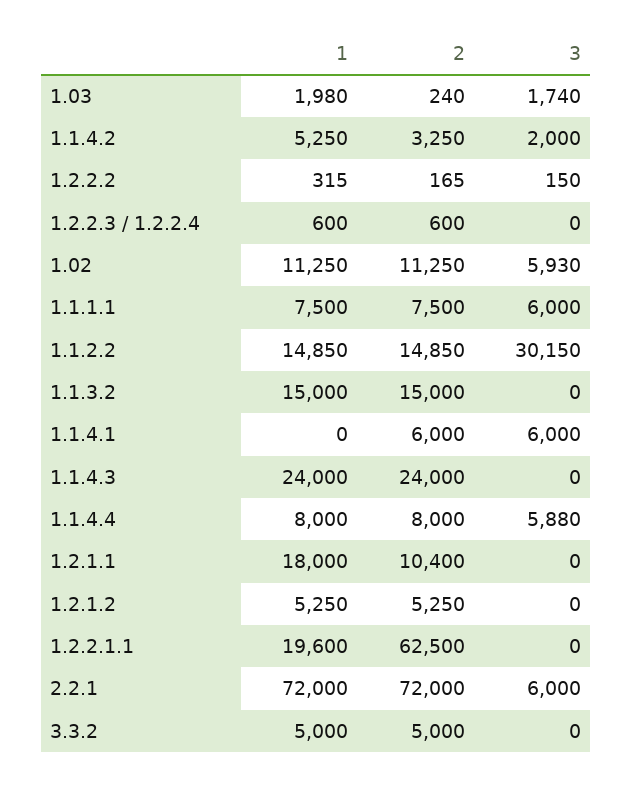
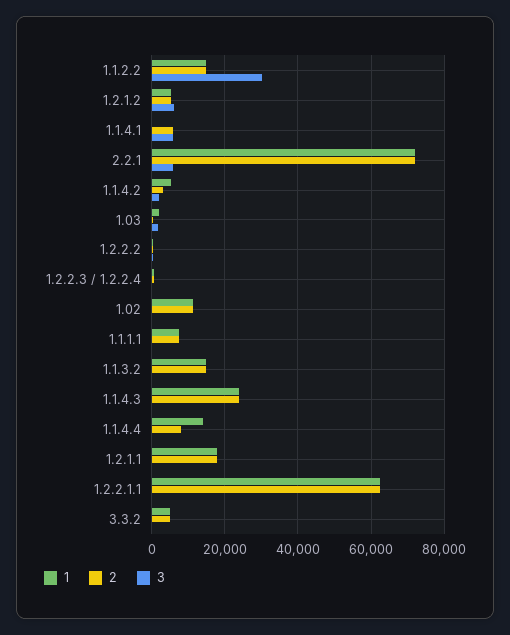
  {
    "1": {
      "1.03": 1980,
      "1.1.4.2": 5250,
      "1.2.2.2": 315,
      "1.2.2.3 / 1.2.2.4": 600,
      "1.02": 11250,
      "1.1.1.1": 7500,
      "1.1.2.2": 14850,
      "1.1.3.2": 15000,
      "1.1.4.1": 0,
      "1.1.4.3": 24000,
-     "1.1.4.4": 8000,
+     "1.1.4.4": 14000,
      "1.2.1.1": 18000,
      "1.2.1.2": 5250,
-     "1.2.2.1.1": 19600,
+     "1.2.2.1.1": 62000,
      "2.2.1": 72000,
      "3.3.2": 5000
    },
    "2": {
      "1.03": 240,
      "1.1.4.2": 3250,
      "1.2.2.2": 165,
      "1.2.2.3 / 1.2.2.4": 600,
      "1.02": 11250,
      "1.1.1.1": 7500,
      "1.1.2.2": 14850,
      "1.1.3.2": 15000,
      "1.1.4.1": 6000,
      "1.1.4.3": 24000,
      "1.1.4.4": 8000,
-     "1.2.1.1": 10400,
+     "1.2.1.1": 18000,
      "1.2.1.2": 5250,
      "1.2.2.1.1": 62500,
      "2.2.1": 72000,
      "3.3.2": 5000
    },
    "3": {
      "1.03": 1740,
      "1.1.4.2": 2000,
      "1.2.2.2": 150,
      "1.2.2.3 / 1.2.2.4": 0,
-     "1.02": 5930,
+     "1.02": 0,
-     "1.1.1.1": 6000,
+     "1.1.1.1": 0,
      "1.1.2.2": 30150,
      "1.1.3.2": 0,
      "1.1.4.1": 6000,
      "1.1.4.3": 0,
-     "1.1.4.4": 5880,
+     "1.1.4.4": 0,
      "1.2.1.1": 0,
-     "1.2.1.2": 0,
+     "1.2.1.2": 6000,
      "1.2.2.1.1": 0,
      "2.2.1": 6000,
      "3.3.2": 0
    }
  }

